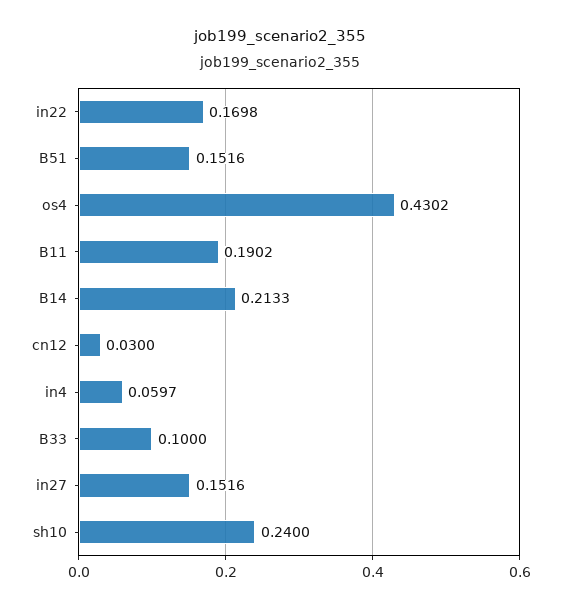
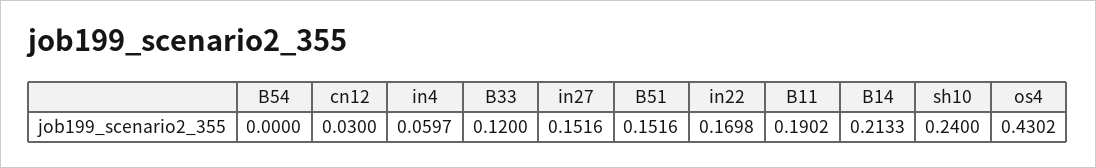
  {
    "in22": 0.1698,
    "B51": 0.1516,
    "os4": 0.4302,
    "B11": 0.1902,
    "B14": 0.2133,
    "cn12": 0.03,
    "in4": 0.0597,
-   "B33": 0.1,
+   "B33": 0.12,
    "in27": 0.1516,
-   "sh10": 0.24
+   "sh10": 0.24,
+   "B54": 0
  }

